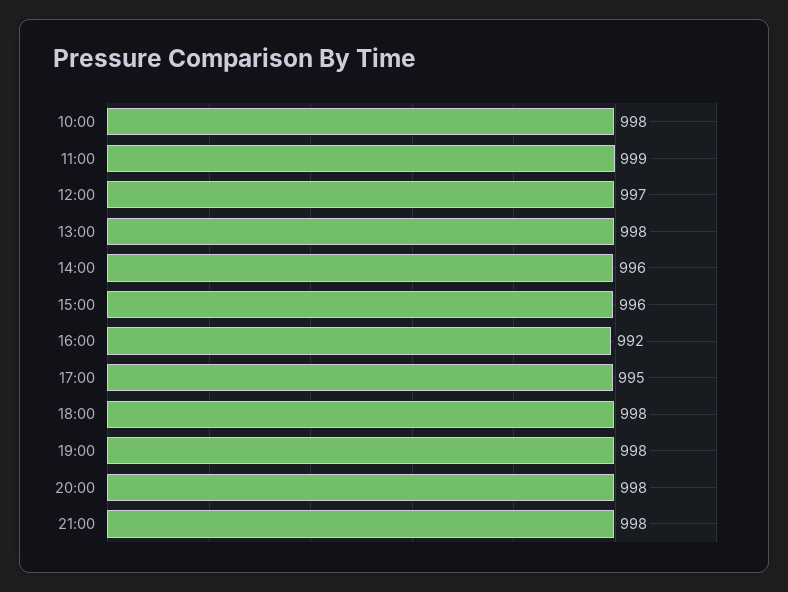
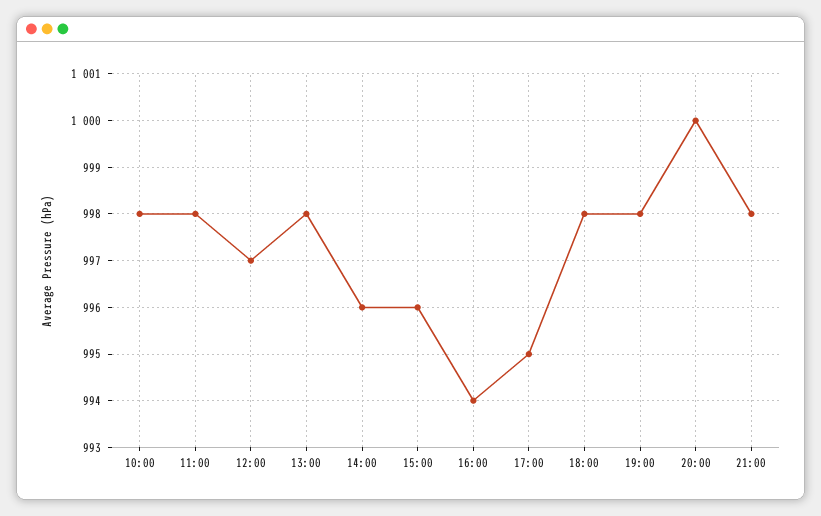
  {
    "10:00": 998,
-   "11:00": 999,
+   "11:00": 998,
    "12:00": 997,
    "13:00": 998,
    "14:00": 996,
    "15:00": 996,
-   "16:00": 992,
+   "16:00": 994,
    "17:00": 995,
    "18:00": 998,
    "19:00": 998,
-   "20:00": 998,
+   "20:00": 1000,
    "21:00": 998
  }

